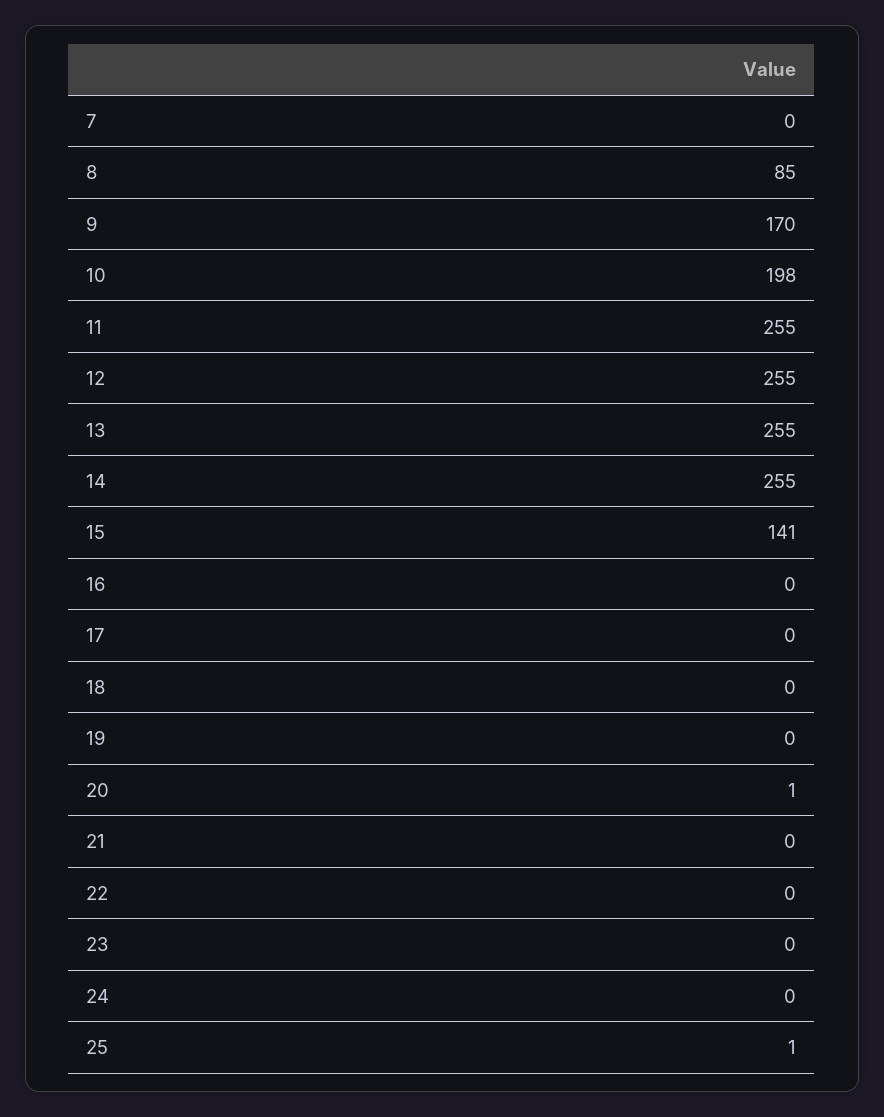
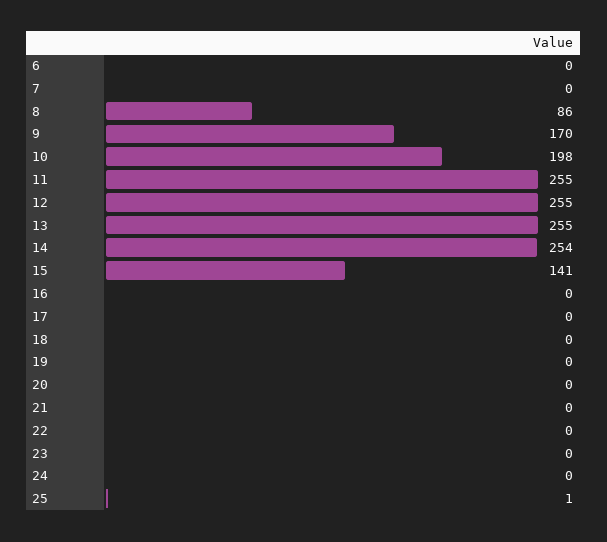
  {
    "7": 0,
-   "8": 85,
+   "8": 86,
    "9": 170,
    "10": 198,
    "11": 255,
    "12": 255,
    "13": 255,
-   "14": 255,
+   "14": 254,
    "15": 141,
    "16": 0,
    "17": 0,
    "18": 0,
    "19": 0,
-   "20": 1,
+   "20": 0,
    "21": 0,
    "22": 0,
    "23": 0,
    "24": 0,
-   "25": 1
+   "25": 1,
+   "6": 0
  }

